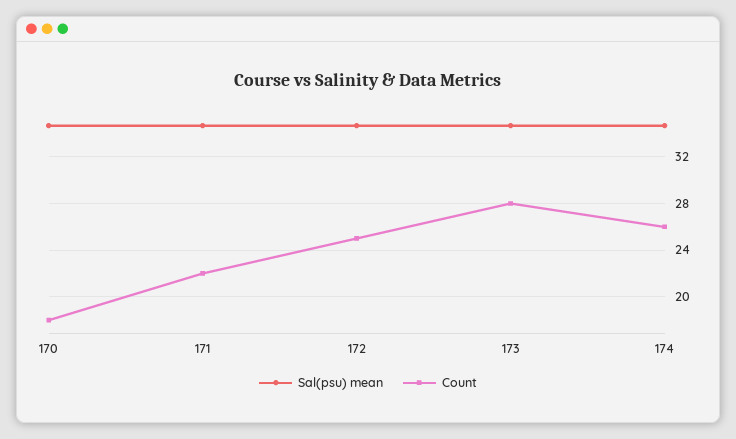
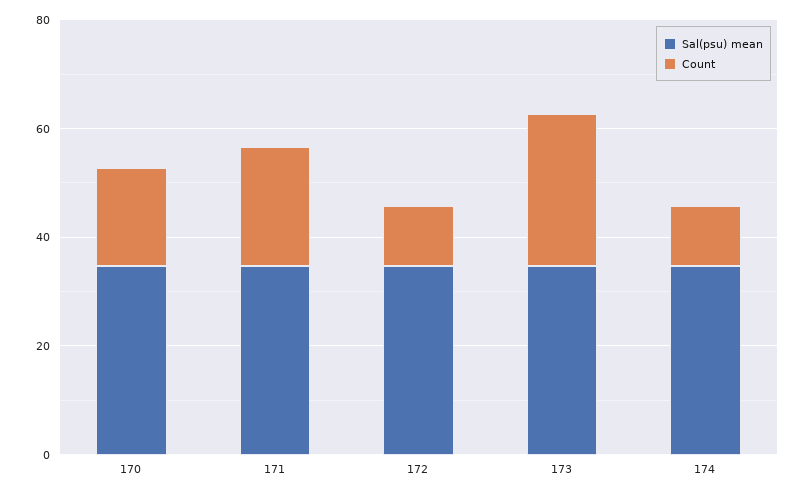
  {
    "Sal(psu) mean": {
      "170": 35,
      "171": 35,
      "172": 35,
      "173": 35,
      "174": 35
    },
    "Count": {
      "170": 18,
      "171": 22,
-     "172": 25,
+     "172": 10,
      "173": 28,
-     "174": 26
+     "174": 10
    }
  }

